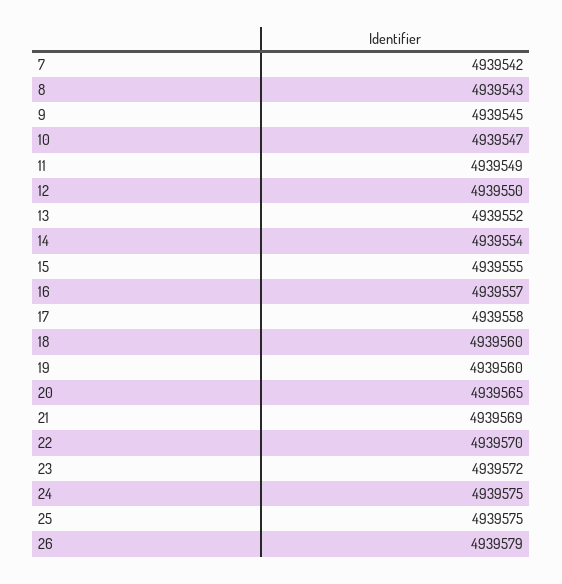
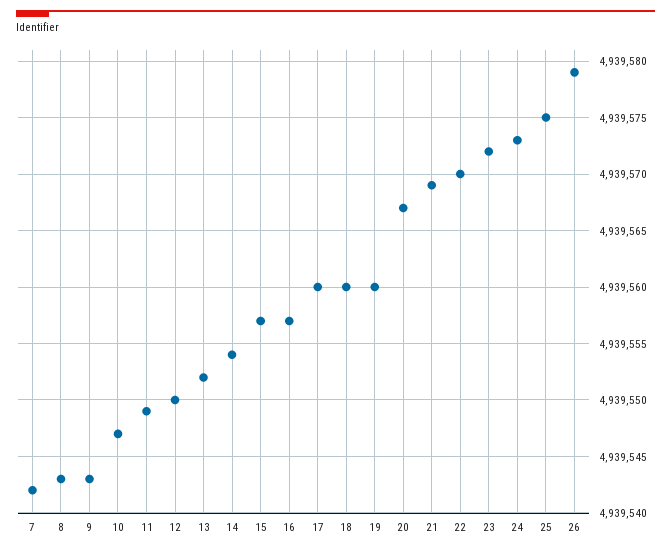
  {
    "7": 4939542,
    "8": 4939543,
-   "9": 4939545,
+   "9": 4939543,
    "10": 4939547,
    "11": 4939549,
    "12": 4939550,
    "13": 4939552,
    "14": 4939554,
-   "15": 4939555,
+   "15": 4939557,
    "16": 4939557,
-   "17": 4939558,
+   "17": 4939560,
    "18": 4939560,
    "19": 4939560,
-   "20": 4939565,
+   "20": 4939567,
    "21": 4939569,
    "22": 4939570,
    "23": 4939572,
-   "24": 4939575,
+   "24": 4939573,
    "25": 4939575,
    "26": 4939579
  }

